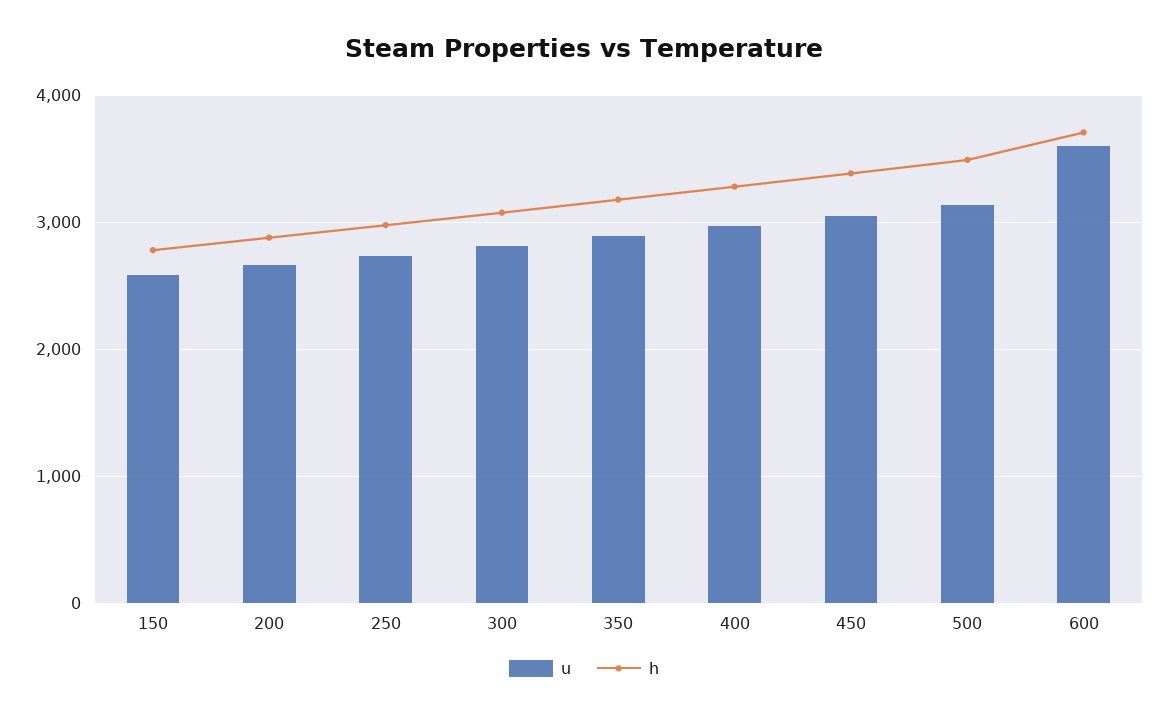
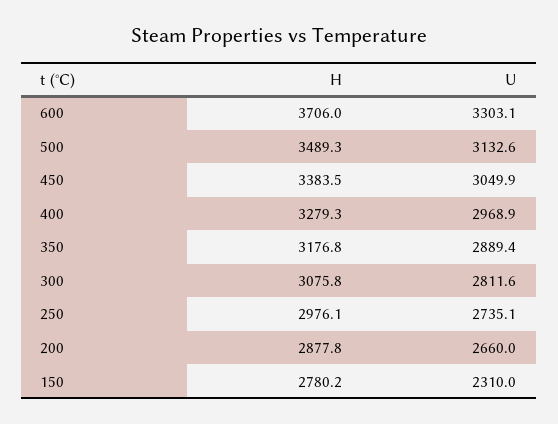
  {
    "u": {
-     "150": 2600,
+     "150": 2310,
      "200": 2660,
      "250": 2735.1,
      "300": 2811.6,
      "350": 2889.4,
      "400": 2968.9,
      "450": 3049.9,
      "500": 3132.6,
-     "600": 3600
+     "600": 3303.1
    },
    "h": {
      "150": 2780.2,
      "200": 2877.8,
      "250": 2976.1,
      "300": 3075.8,
      "350": 3176.8,
      "400": 3279.3,
      "450": 3383.5,
      "500": 3489.3,
      "600": 3706
    }
  }

